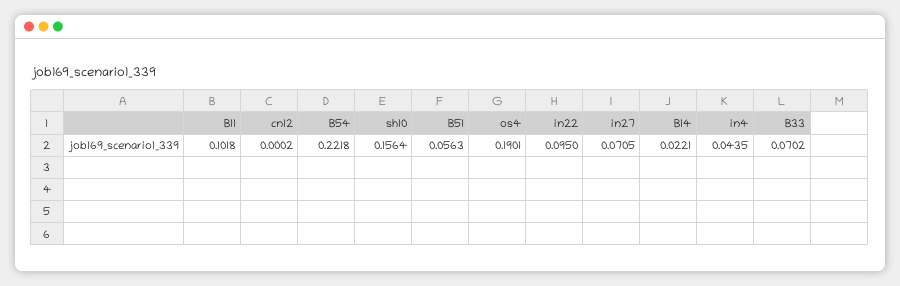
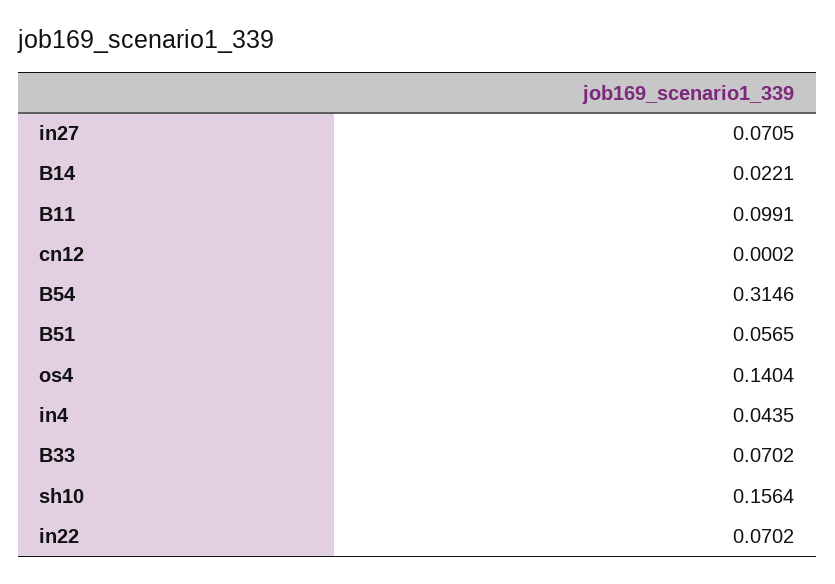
  {
-   "B11": 0.1018,
+   "B11": 0.0991,
    "cn12": 0.0002,
-   "B54": 0.2218,
+   "B54": 0.3146,
    "sh10": 0.1564,
-   "B51": 0.0563,
+   "B51": 0.0565,
-   "os4": 0.1901,
+   "os4": 0.1404,
-   "in22": 0.095,
+   "in22": 0.0702,
    "in27": 0.0705,
    "B14": 0.0221,
    "in4": 0.0435,
    "B33": 0.0702
  }

